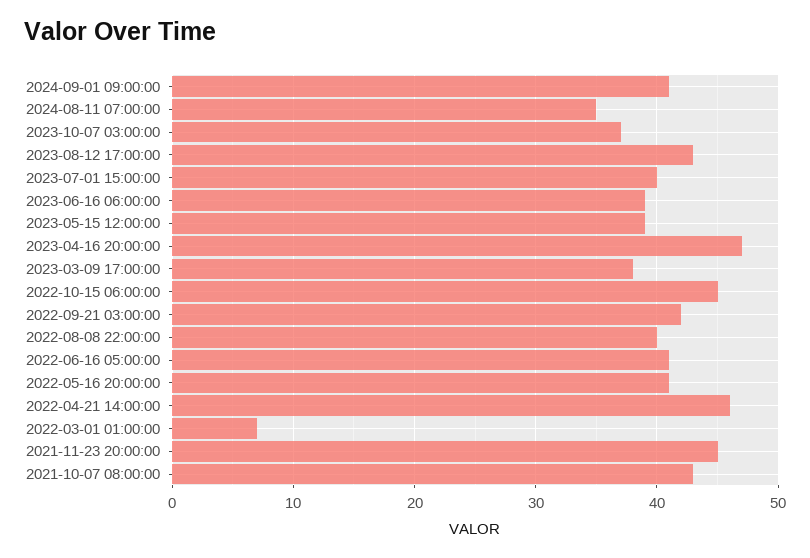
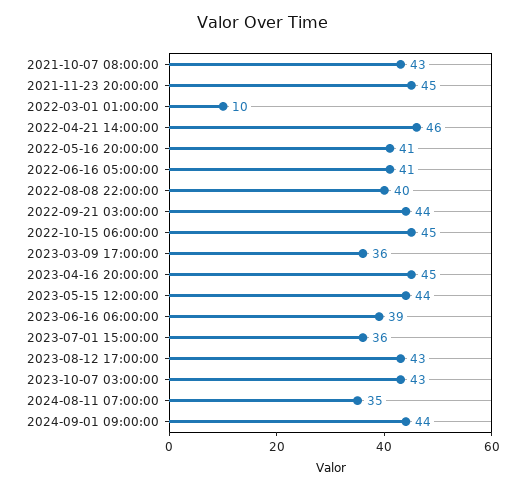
  {
-   "2024-09-01 09:00:00": 41,
+   "2024-09-01 09:00:00": 44,
    "2024-08-11 07:00:00": 35,
-   "2023-10-07 03:00:00": 37,
+   "2023-10-07 03:00:00": 43,
    "2023-08-12 17:00:00": 43,
-   "2023-07-01 15:00:00": 40,
+   "2023-07-01 15:00:00": 36,
    "2023-06-16 06:00:00": 39,
-   "2023-05-15 12:00:00": 39,
+   "2023-05-15 12:00:00": 44,
-   "2023-04-16 20:00:00": 47,
+   "2023-04-16 20:00:00": 45,
-   "2023-03-09 17:00:00": 38,
+   "2023-03-09 17:00:00": 36,
    "2022-10-15 06:00:00": 45,
-   "2022-09-21 03:00:00": 42,
+   "2022-09-21 03:00:00": 44,
    "2022-08-08 22:00:00": 40,
    "2022-06-16 05:00:00": 41,
    "2022-05-16 20:00:00": 41,
    "2022-04-21 14:00:00": 46,
-   "2022-03-01 01:00:00": 7,
+   "2022-03-01 01:00:00": 10,
    "2021-11-23 20:00:00": 45,
    "2021-10-07 08:00:00": 43
  }

